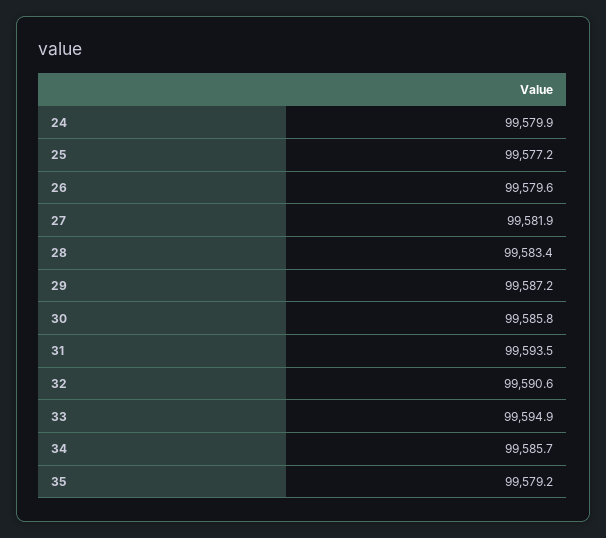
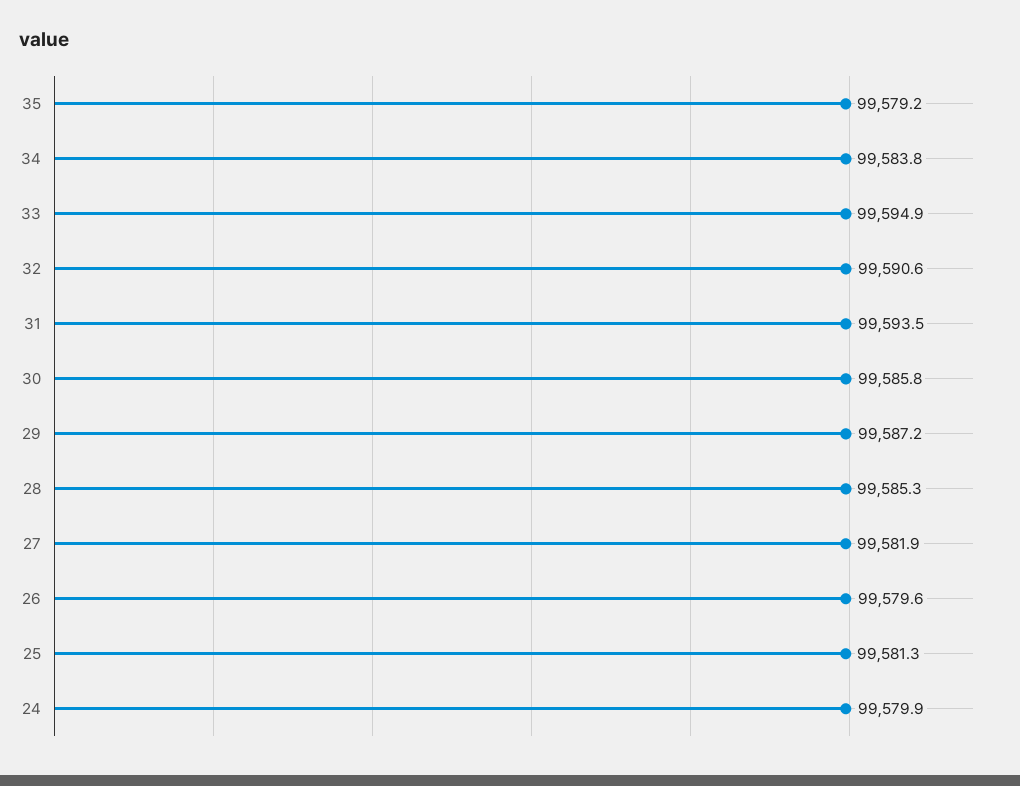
  {
    "24": 99579.9,
-   "25": 99577.2,
+   "25": 99581.3,
    "26": 99579.6,
    "27": 99581.9,
-   "28": 99583.4,
+   "28": 99585.3,
    "29": 99587.2,
    "30": 99585.8,
    "31": 99593.5,
    "32": 99590.6,
    "33": 99594.9,
-   "34": 99585.7,
+   "34": 99583.8,
    "35": 99579.2
  }

